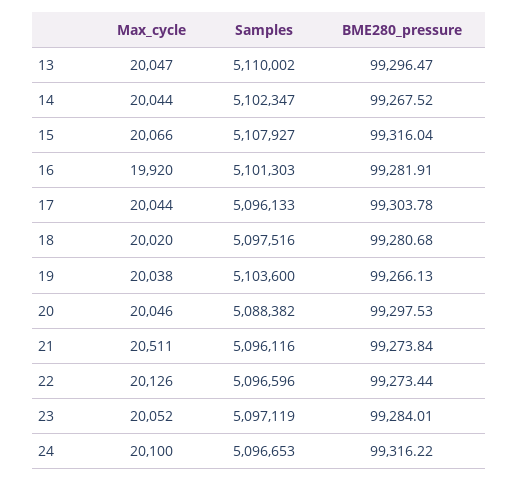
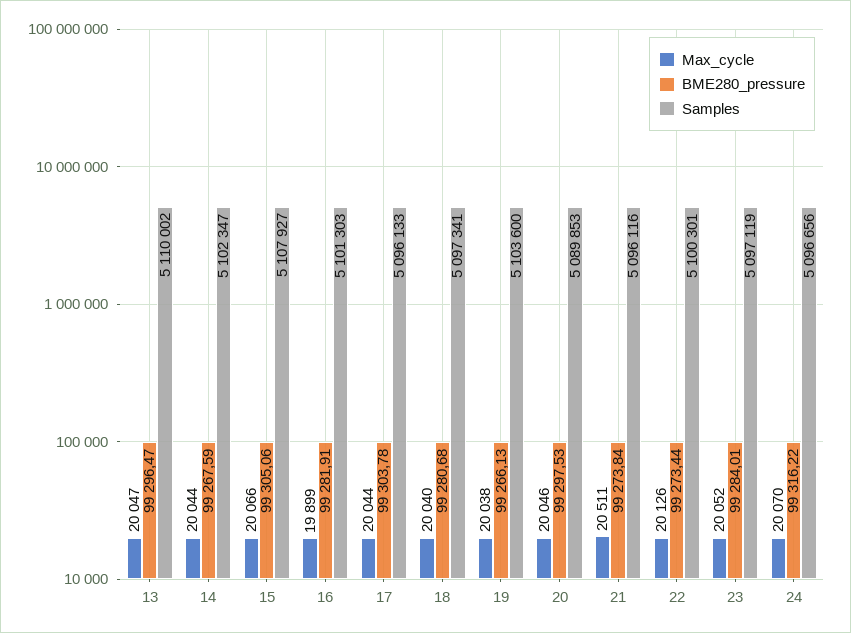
  {
    "Max_cycle": {
      "13": 20047,
      "14": 20044,
      "15": 20066,
-     "16": 19920,
+     "16": 19899,
      "17": 20044,
-     "18": 20020,
+     "18": 20040,
      "19": 20038,
      "20": 20046,
      "21": 20511,
      "22": 20126,
      "23": 20052,
-     "24": 20100
+     "24": 20070
    },
    "Samples": {
      "13": 5110002,
      "14": 5102347,
      "15": 5107927,
      "16": 5101303,
      "17": 5096133,
-     "18": 5097516,
+     "18": 5097341,
      "19": 5103600,
-     "20": 5088382,
+     "20": 5089853,
      "21": 5096116,
-     "22": 5096596,
+     "22": 5100301,
      "23": 5097119,
-     "24": 5096653
+     "24": 5096656
    },
    "BME280_pressure": {
      "13": 99296.47,
-     "14": 99267.52,
+     "14": 99267.59,
-     "15": 99316.04,
+     "15": 99305.06,
      "16": 99281.91,
      "17": 99303.78,
      "18": 99280.68,
      "19": 99266.13,
      "20": 99297.53,
      "21": 99273.84,
      "22": 99273.44,
      "23": 99284.01,
      "24": 99316.22
    }
  }

